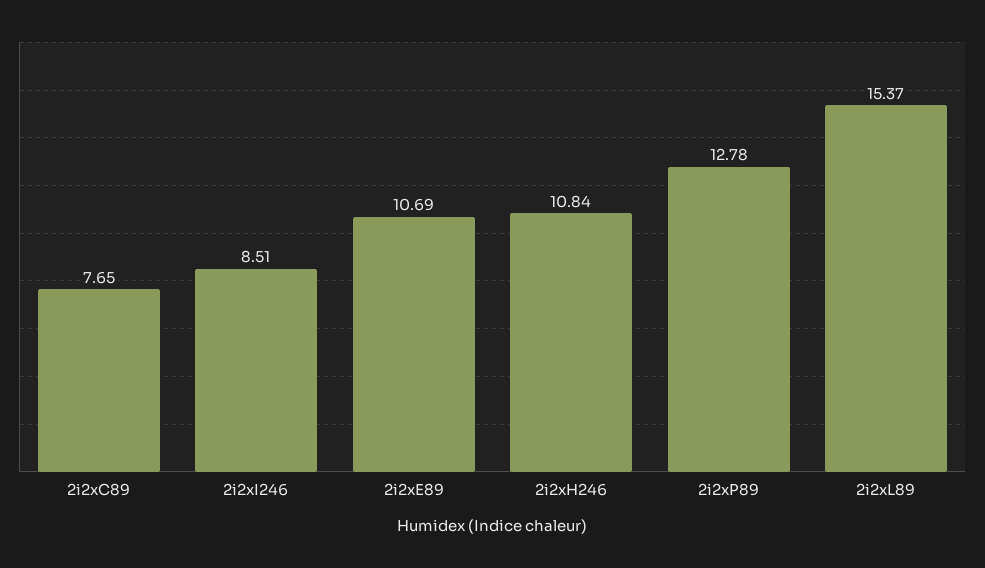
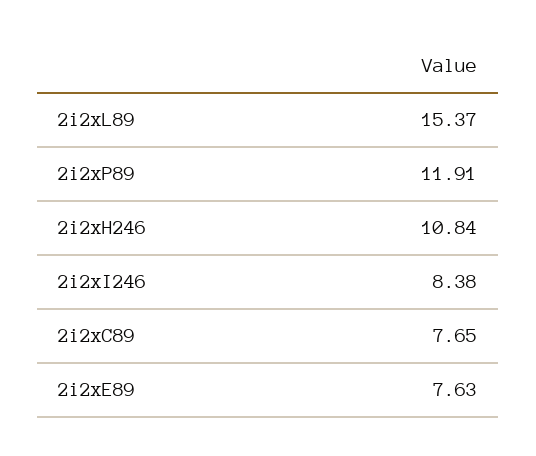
  {
    "2i2xC89": 7.65,
-   "2i2xI246": 8.51,
+   "2i2xI246": 8.38,
-   "2i2xE89": 10.69,
+   "2i2xE89": 7.63,
    "2i2xH246": 10.84,
-   "2i2xP89": 12.78,
+   "2i2xP89": 11.91,
    "2i2xL89": 15.37
  }

